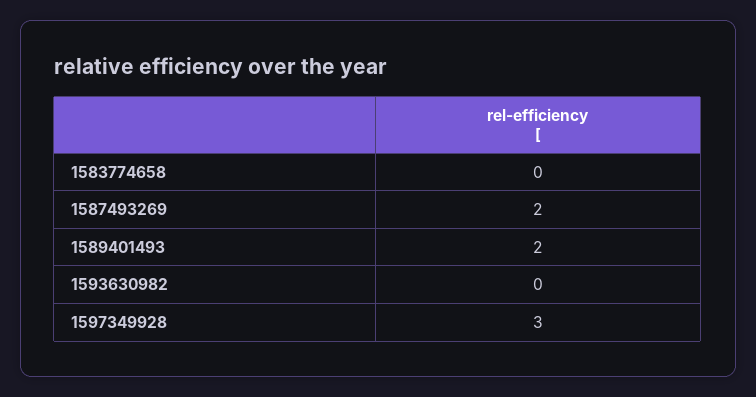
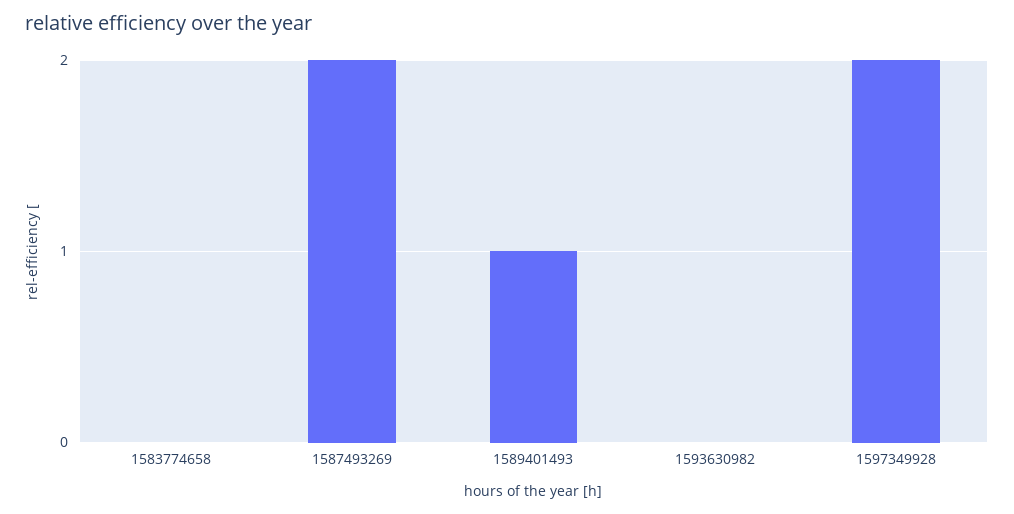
  {
    "1583774658": 0,
    "1587493269": 2,
-   "1589401493": 2,
+   "1589401493": 1,
    "1593630982": 0,
-   "1597349928": 3
+   "1597349928": 2
  }

